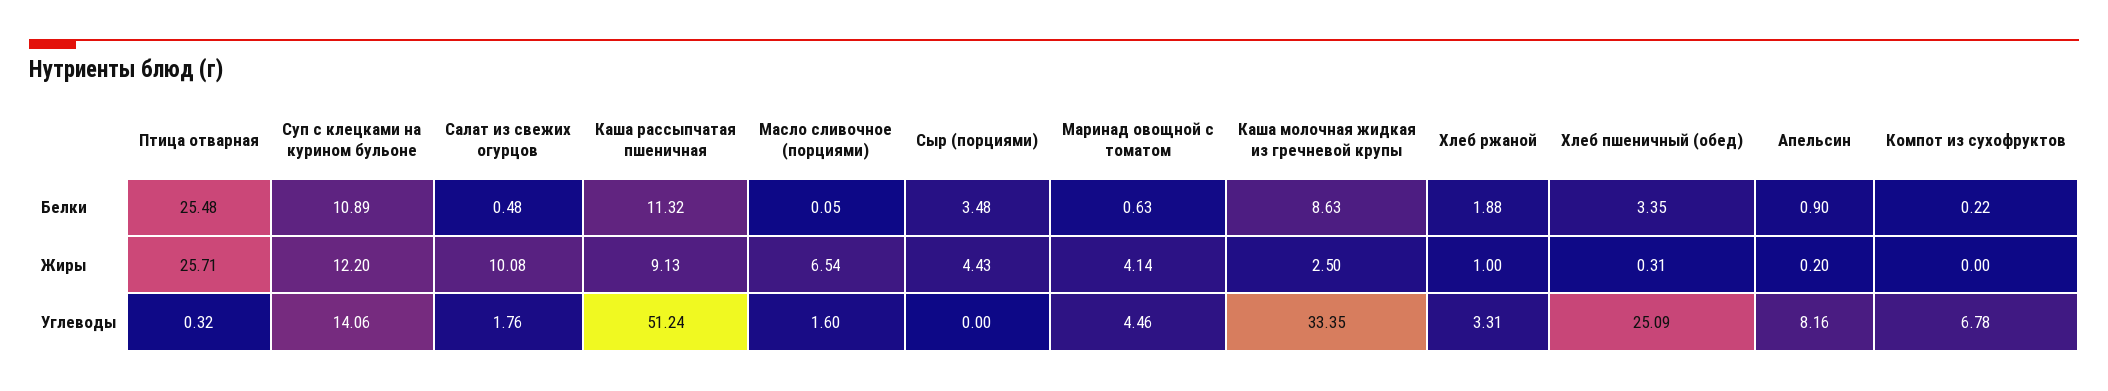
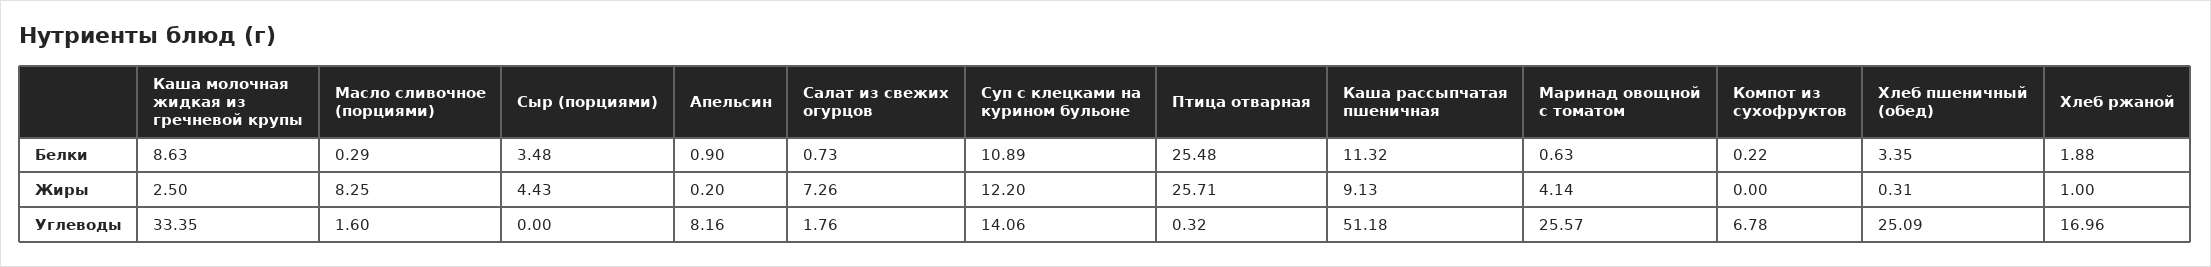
  {
    "Птица отварная": {
      "Белки": 25.48,
      "Жиры": 25.71,
      "Углеводы": 0.32
    },
    "Суп с клецками на курином бульоне": {
      "Белки": 10.89,
      "Жиры": 12.2,
      "Углеводы": 14.06
    },
    "Салат из свежих огурцов": {
-     "Белки": 0.48,
+     "Белки": 0.73,
-     "Жиры": 10.08,
+     "Жиры": 7.26,
      "Углеводы": 1.76
    },
    "Каша рассыпчатая пшеничная": {
      "Белки": 11.32,
      "Жиры": 9.13,
-     "Углеводы": 51.24
+     "Углеводы": 51.18
    },
    "Масло сливочное (порциями)": {
-     "Белки": 0.05,
+     "Белки": 0.29,
-     "Жиры": 6.54,
+     "Жиры": 8.25,
      "Углеводы": 1.6
    },
    "Сыр (порциями)": {
      "Белки": 3.48,
      "Жиры": 4.43,
      "Углеводы": 0
    },
    "Маринад овощной с томатом": {
      "Белки": 0.63,
      "Жиры": 4.14,
-     "Углеводы": 4.46
+     "Углеводы": 25.57
    },
    "Каша молочная жидкая из гречневой крупы": {
      "Белки": 8.63,
      "Жиры": 2.5,
      "Углеводы": 33.35
    },
    "Хлеб ржаной": {
      "Белки": 1.88,
      "Жиры": 1,
-     "Углеводы": 3.31
+     "Углеводы": 16.96
    },
    "Хлеб пшеничный (обед)": {
      "Белки": 3.35,
      "Жиры": 0.31,
      "Углеводы": 25.09
    },
    "Апельсин": {
      "Белки": 0.9,
      "Жиры": 0.2,
      "Углеводы": 8.16
    },
    "Компот из сухофруктов": {
      "Белки": 0.22,
      "Жиры": 0,
      "Углеводы": 6.78
    }
  }

